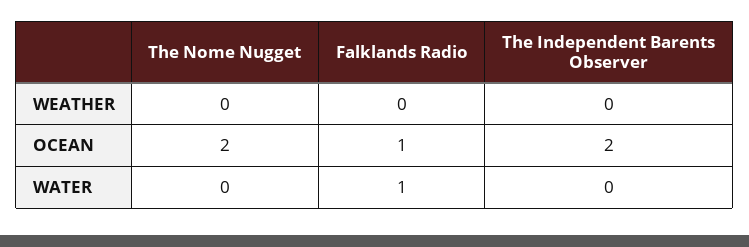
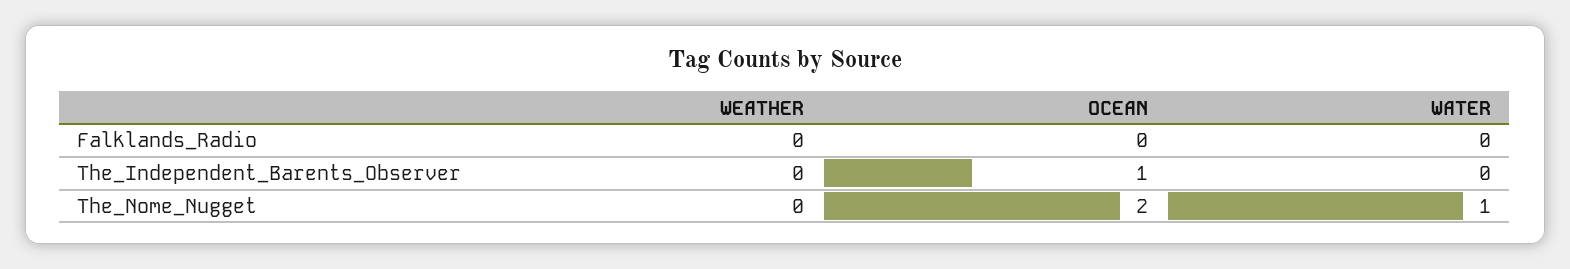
  {
    "The Nome Nugget": {
      "WEATHER": 0,
      "OCEAN": 2,
-     "WATER": 0
+     "WATER": 1
    },
    "Falklands Radio": {
      "WEATHER": 0,
-     "OCEAN": 1,
+     "OCEAN": 0,
-     "WATER": 1
+     "WATER": 0
    },
    "The Independent Barents Observer": {
      "WEATHER": 0,
-     "OCEAN": 2,
+     "OCEAN": 1,
      "WATER": 0
    }
  }

